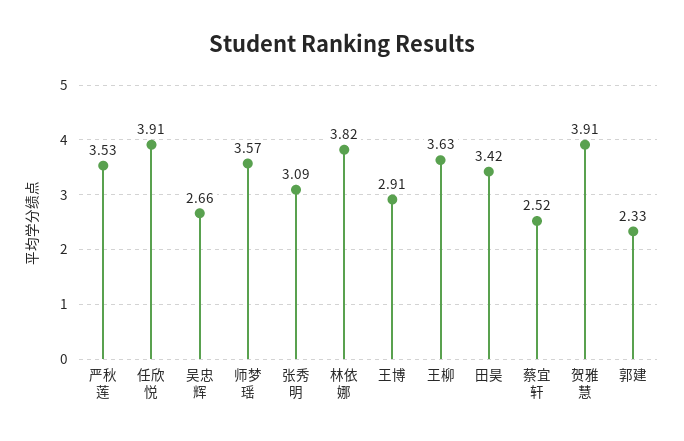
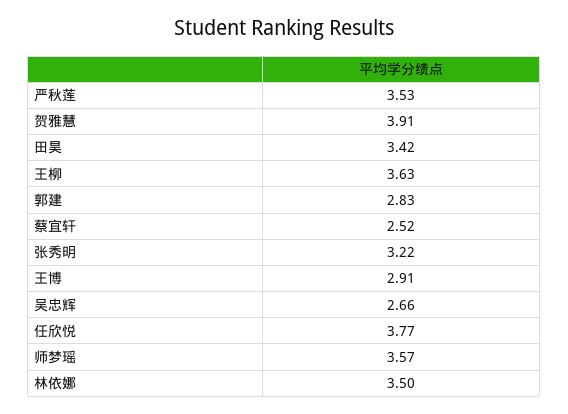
  {
    "严秋莲": 3.53,
-   "任欣悦": 3.91,
+   "任欣悦": 3.77,
    "吴忠辉": 2.66,
    "师梦瑶": 3.57,
-   "张秀明": 3.09,
+   "张秀明": 3.22,
-   "林依娜": 3.82,
+   "林依娜": 3.5,
    "王博": 2.91,
    "王柳": 3.63,
    "田昊": 3.42,
    "蔡宜轩": 2.52,
    "贺雅慧": 3.91,
-   "郭建": 2.33
+   "郭建": 2.83
  }

